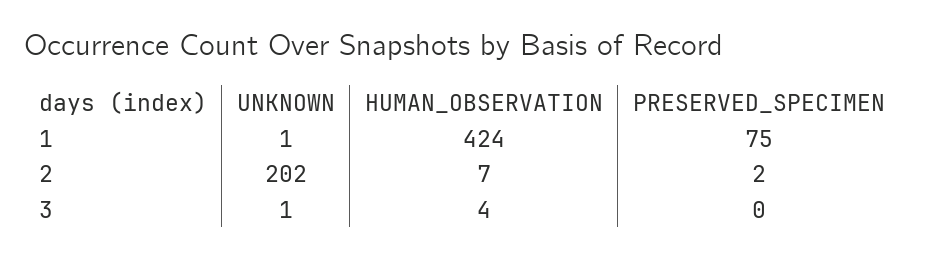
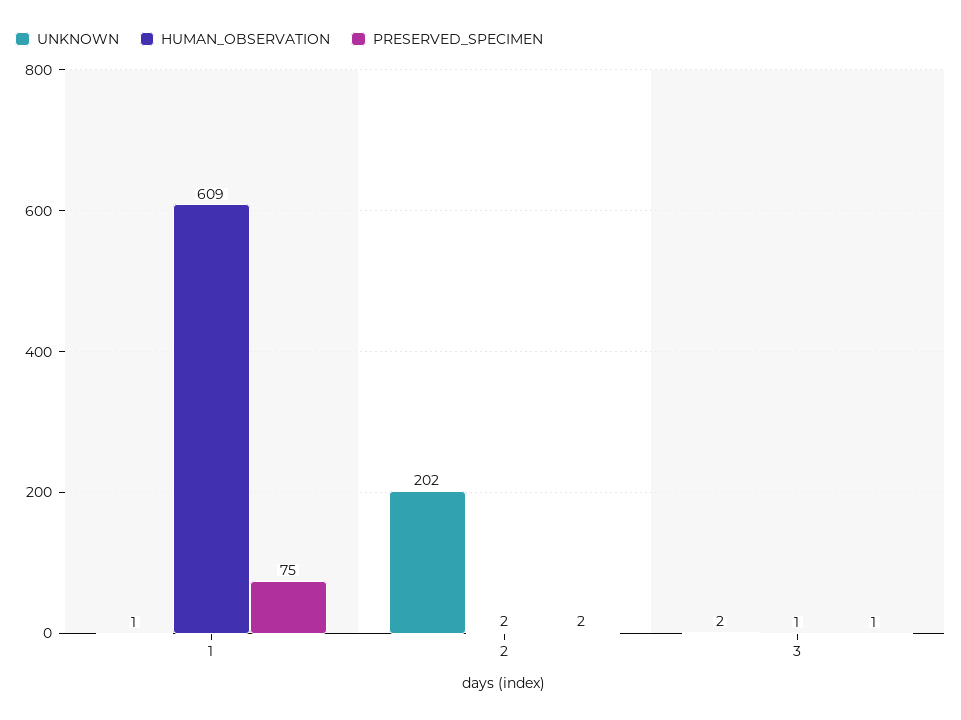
  {
    "UNKNOWN": {
      "1": 1,
      "2": 202,
-     "3": 1
+     "3": 2
    },
    "HUMAN_OBSERVATION": {
-     "1": 424,
+     "1": 609,
-     "2": 7,
+     "2": 2,
-     "3": 4
+     "3": 1
    },
    "PRESERVED_SPECIMEN": {
      "1": 75,
      "2": 2,
-     "3": 0
+     "3": 1
    }
  }

